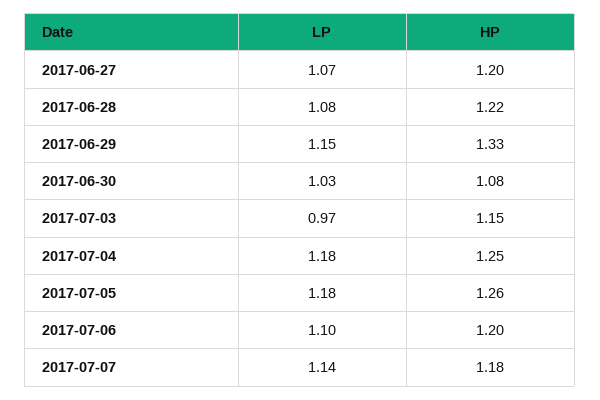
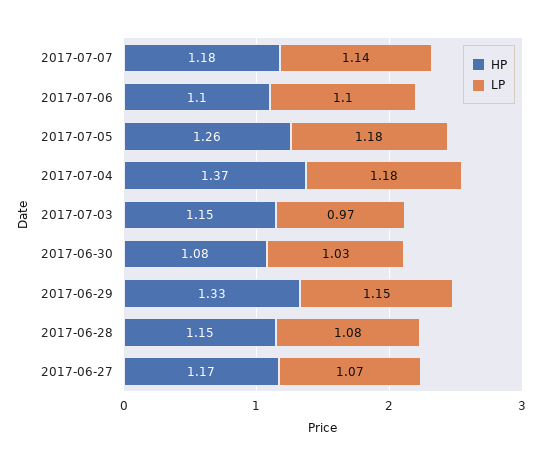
  {
    "LP": {
      "2017-06-27": 1.07,
      "2017-06-28": 1.08,
      "2017-06-29": 1.15,
      "2017-06-30": 1.03,
      "2017-07-03": 0.97,
      "2017-07-04": 1.18,
      "2017-07-05": 1.18,
      "2017-07-06": 1.1,
      "2017-07-07": 1.14
    },
    "HP": {
-     "2017-06-27": 1.2,
+     "2017-06-27": 1.17,
-     "2017-06-28": 1.22,
+     "2017-06-28": 1.15,
      "2017-06-29": 1.33,
      "2017-06-30": 1.08,
      "2017-07-03": 1.15,
-     "2017-07-04": 1.25,
+     "2017-07-04": 1.37,
      "2017-07-05": 1.26,
-     "2017-07-06": 1.2,
+     "2017-07-06": 1.1,
      "2017-07-07": 1.18
    }
  }

